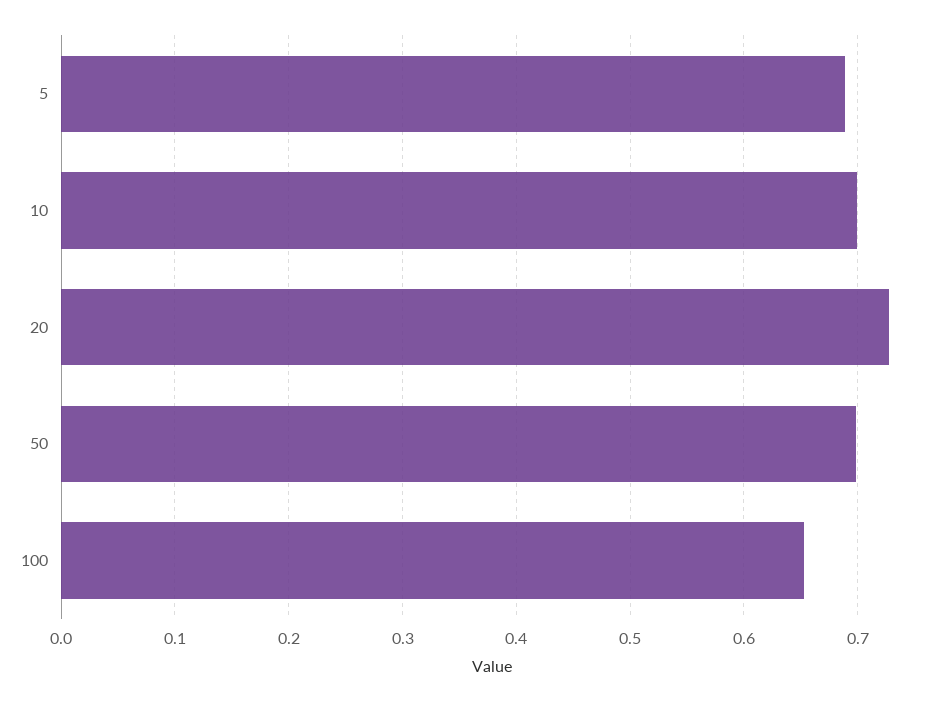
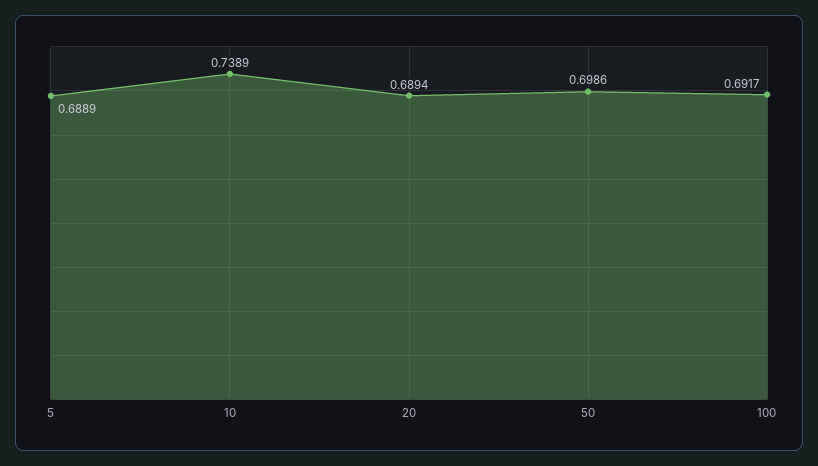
  {
    "5": 0.6889,
-   "10": 0.7,
+   "10": 0.7389,
-   "20": 0.73,
+   "20": 0.6894,
    "50": 0.6986,
-   "100": 0.65
+   "100": 0.6917
  }

